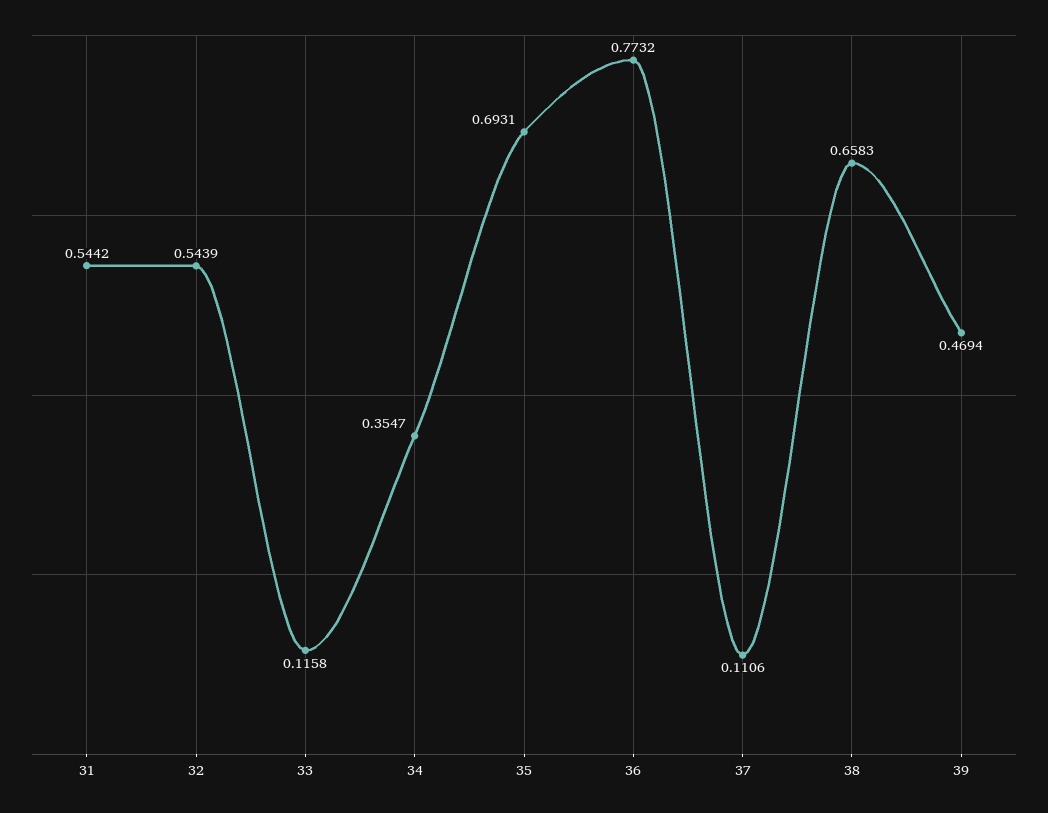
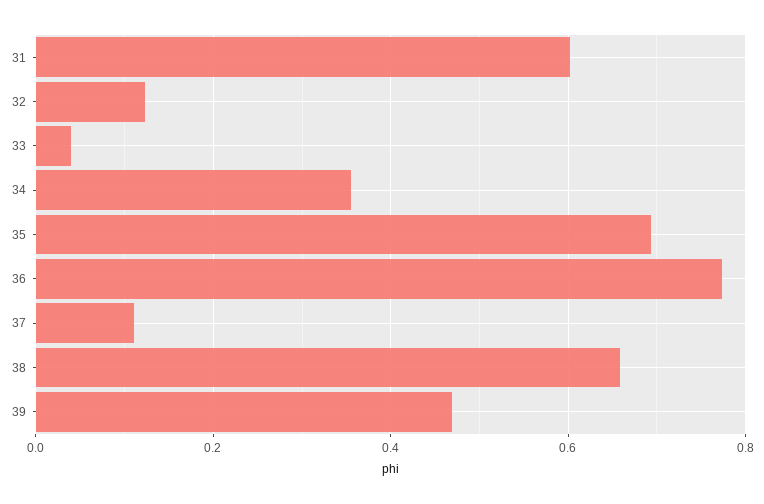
  {
-   "31": 0.5442,
+   "31": 0.6,
-   "32": 0.5439,
+   "32": 0.12,
-   "33": 0.1158,
+   "33": 0.04,
    "34": 0.3547,
    "35": 0.6931,
    "36": 0.7732,
    "37": 0.1106,
    "38": 0.6583,
    "39": 0.4694
  }

